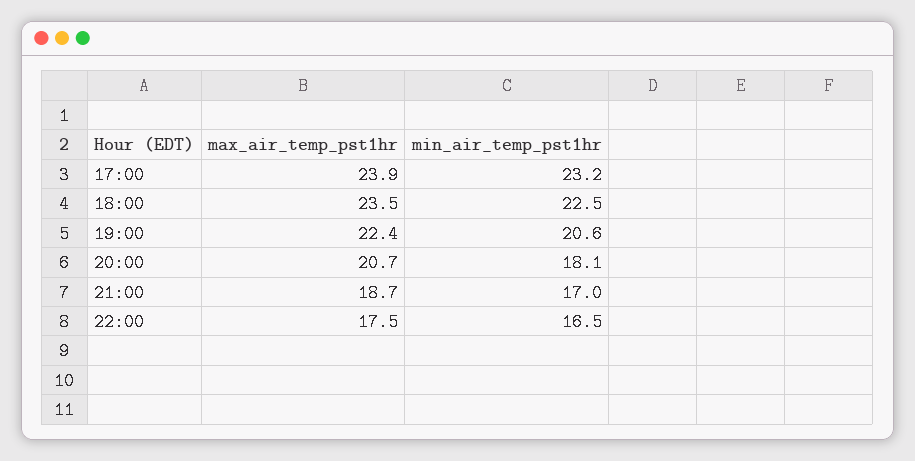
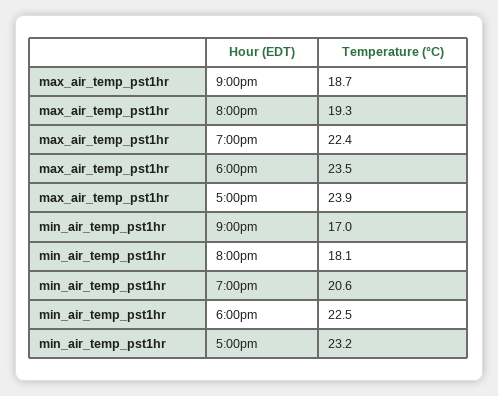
  {
    "max_air_temp_pst1hr": {
      "17:00": 23.9,
      "18:00": 23.5,
      "19:00": 22.4,
-     "20:00": 20.7,
+     "20:00": 19.3,
-     "21:00": 18.7,
+     "21:00": 18.7
-     "22:00": 17.5
    },
    "min_air_temp_pst1hr": {
      "17:00": 23.2,
      "18:00": 22.5,
      "19:00": 20.6,
      "20:00": 18.1,
-     "21:00": 17,
+     "21:00": 17
-     "22:00": 16.5
    }
  }

